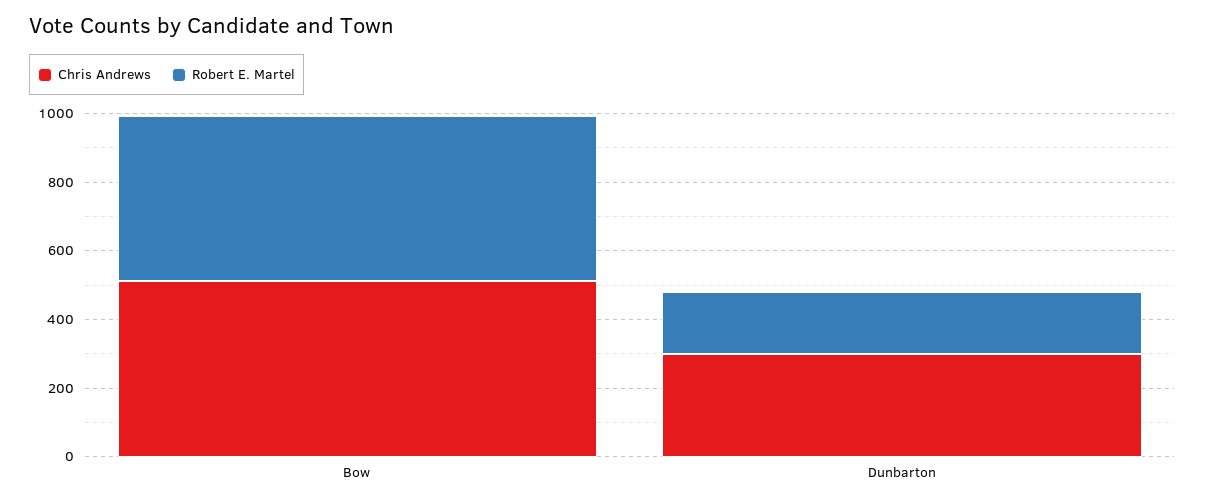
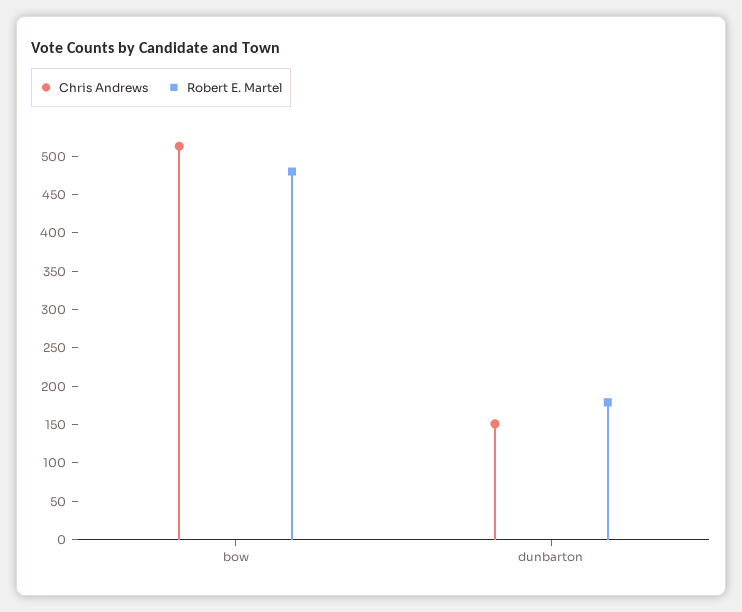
  {
    "Chris Andrews": {
      "Bow": 525,
-     "Dunbarton": 300
+     "Dunbarton": 150
    },
    "Robert E. Martel": {
      "Bow": 475,
      "Dunbarton": 175
    }
  }

